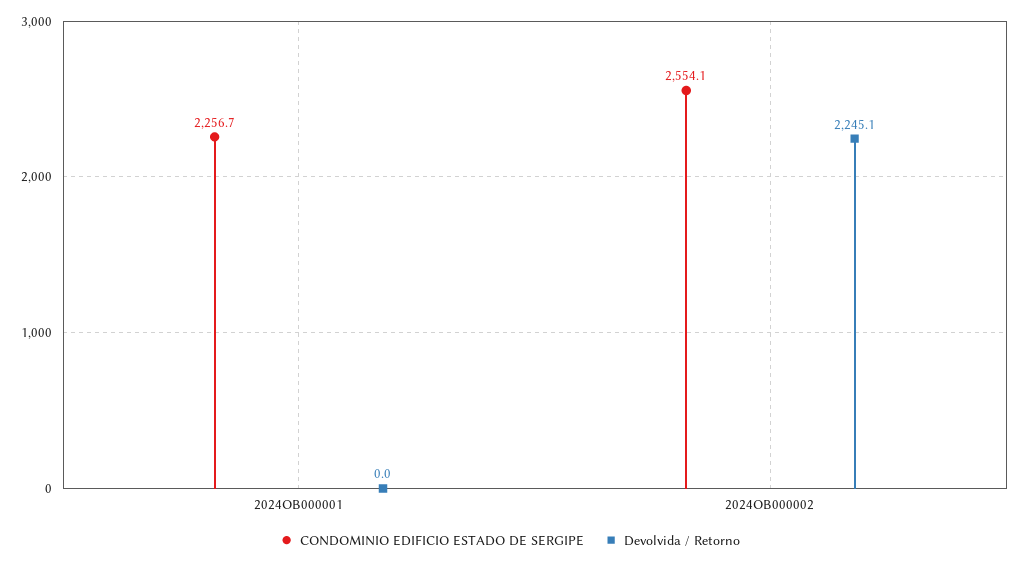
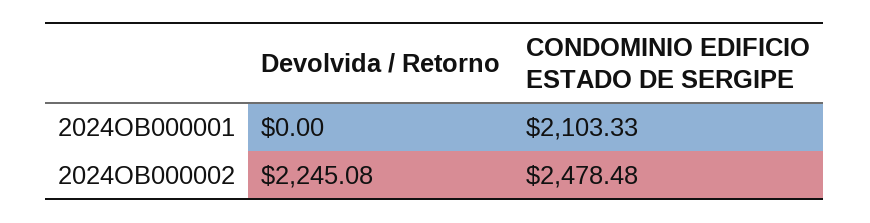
  {
    "CONDOMINIO EDIFICIO ESTADO DE SERGIPE": {
-     "2024OB000001": 2256.7,
+     "2024OB000001": 2103.33,
-     "2024OB000002": 2554.1
+     "2024OB000002": 2478.48
    },
    "Devolvida / Retorno": {
      "2024OB000001": 0,
      "2024OB000002": 2245.08
    }
  }

